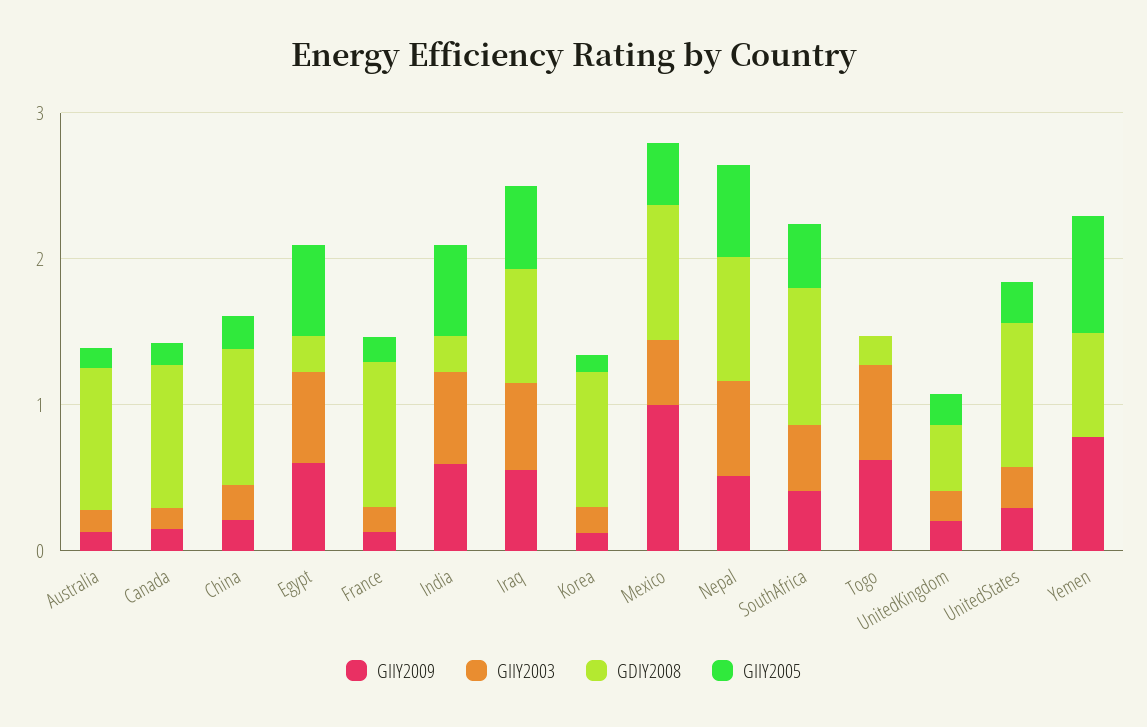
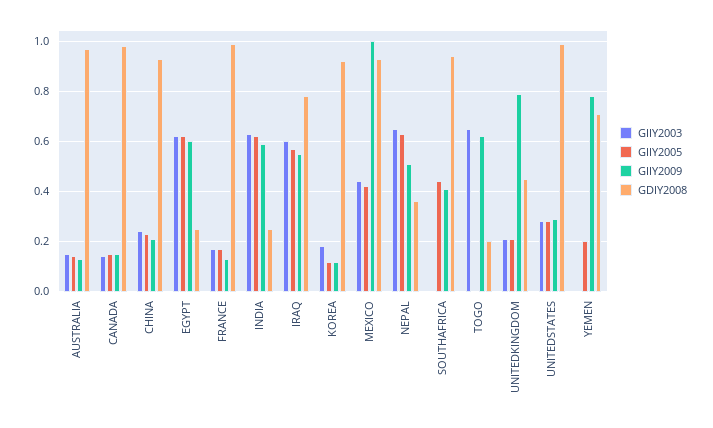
  {
    "GIIY2009": {
      "Australia": 0.15,
      "Canada": 0.15,
      "China": 0.2,
      "Egypt": 0.6,
      "France": 0.15,
      "India": 0.6,
      "Iraq": 0.55,
      "Korea": 0.1,
      "Mexico": 1,
      "Nepal": 0.5,
      "SouthAfrica": 0.4,
      "Togo": 0.6,
-     "UnitedKingdom": 0.2,
+     "UnitedKingdom": 0.8,
      "UnitedStates": 0.3,
      "Yemen": 0.8
    },
    "GIIY2003": {
      "Australia": 0.15,
      "Canada": 0.15,
      "China": 0.25,
      "Egypt": 0.6,
      "France": 0.15,
      "India": 0.65,
      "Iraq": 0.6,
      "Korea": 0.2,
      "Mexico": 0.45,
      "Nepal": 0.65,
-     "SouthAfrica": 0.4,
+     "SouthAfrica": 0,
      "Togo": 0.65,
      "UnitedKingdom": 0.2,
      "UnitedStates": 0.3,
      "Yemen": 0
    },
    "GDIY2008": {
      "Australia": 0.95,
      "Canada": 1,
      "China": 0.95,
      "Egypt": 0.25,
      "France": 1,
      "India": 0.25,
      "Iraq": 0.8,
      "Korea": 0.9,
      "Mexico": 0.95,
-     "Nepal": 0.8,
+     "Nepal": 0.35,
      "SouthAfrica": 0.95,
      "Togo": 0.2,
      "UnitedKingdom": 0.45,
      "UnitedStates": 1,
      "Yemen": 0.7
    },
    "GIIY2005": {
      "Australia": 0.15,
      "Canada": 0.15,
      "China": 0.25,
      "Egypt": 0.6,
      "France": 0.15,
      "India": 0.6,
      "Iraq": 0.55,
      "Korea": 0.1,
      "Mexico": 0.4,
      "Nepal": 0.65,
      "SouthAfrica": 0.45,
      "Togo": 0,
      "UnitedKingdom": 0.2,
      "UnitedStates": 0.3,
-     "Yemen": 0.8
+     "Yemen": 0.2
    }
  }

